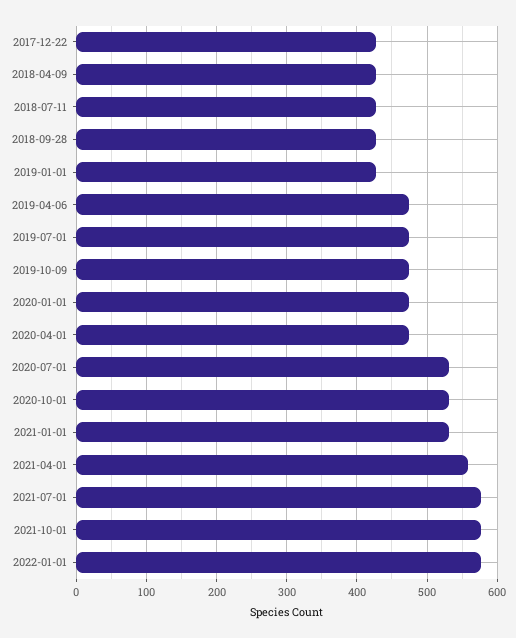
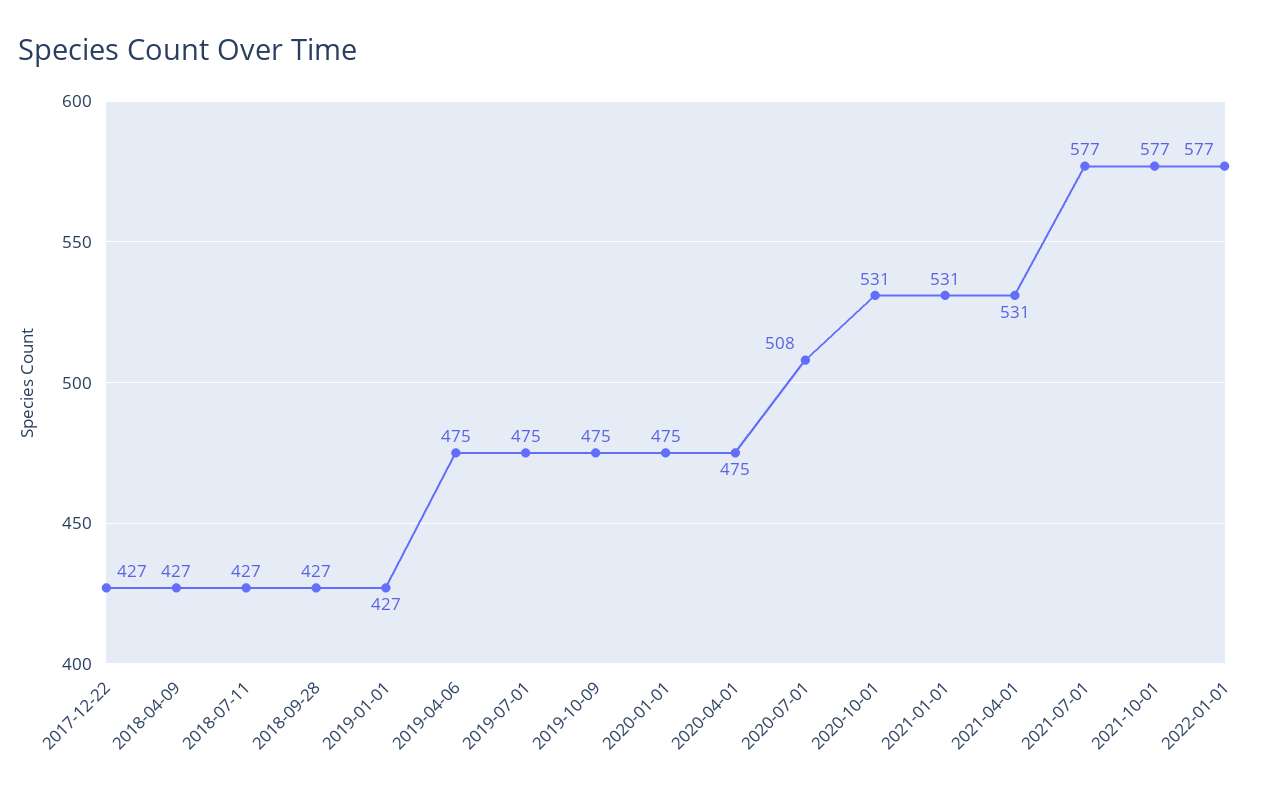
  {
    "2017-12-22": 427,
    "2018-04-09": 427,
    "2018-07-11": 427,
    "2018-09-28": 427,
    "2019-01-01": 427,
    "2019-04-06": 475,
    "2019-07-01": 475,
    "2019-10-09": 475,
    "2020-01-01": 475,
    "2020-04-01": 475,
-   "2020-07-01": 530,
+   "2020-07-01": 508,
    "2020-10-01": 531,
    "2021-01-01": 531,
-   "2021-04-01": 560,
+   "2021-04-01": 531,
    "2021-07-01": 577,
    "2021-10-01": 577,
    "2022-01-01": 577
  }

